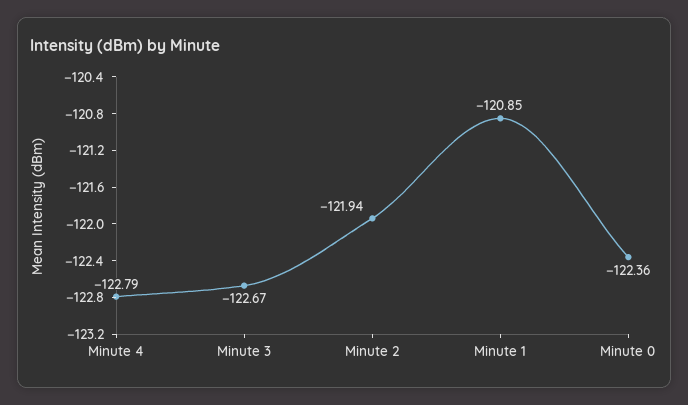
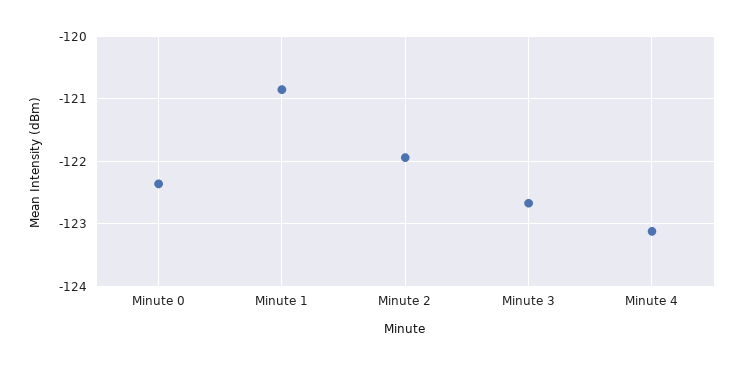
  {
-   "Minute 4": -122.79,
+   "Minute 4": -123.1,
    "Minute 3": -122.67,
    "Minute 2": -121.94,
    "Minute 1": -120.85,
    "Minute 0": -122.36
  }

